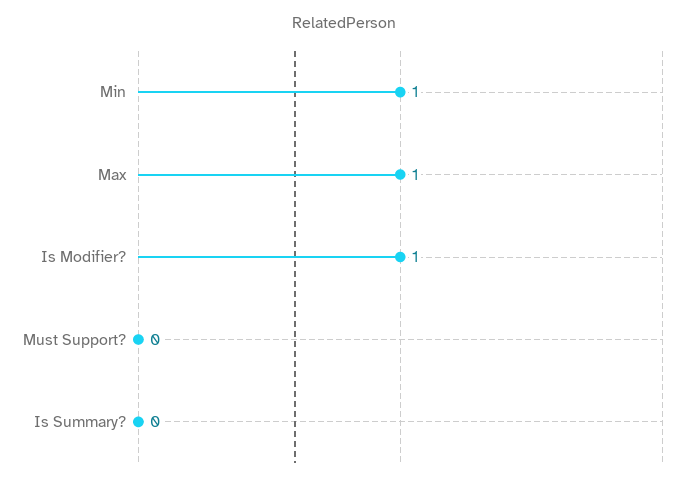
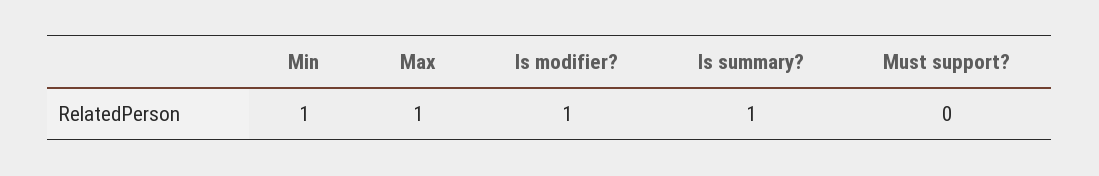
  {
    "Min": 1,
    "Max": 1,
    "Is Modifier?": 1,
    "Must Support?": 0,
-   "Is Summary?": 0
+   "Is Summary?": 1
  }

